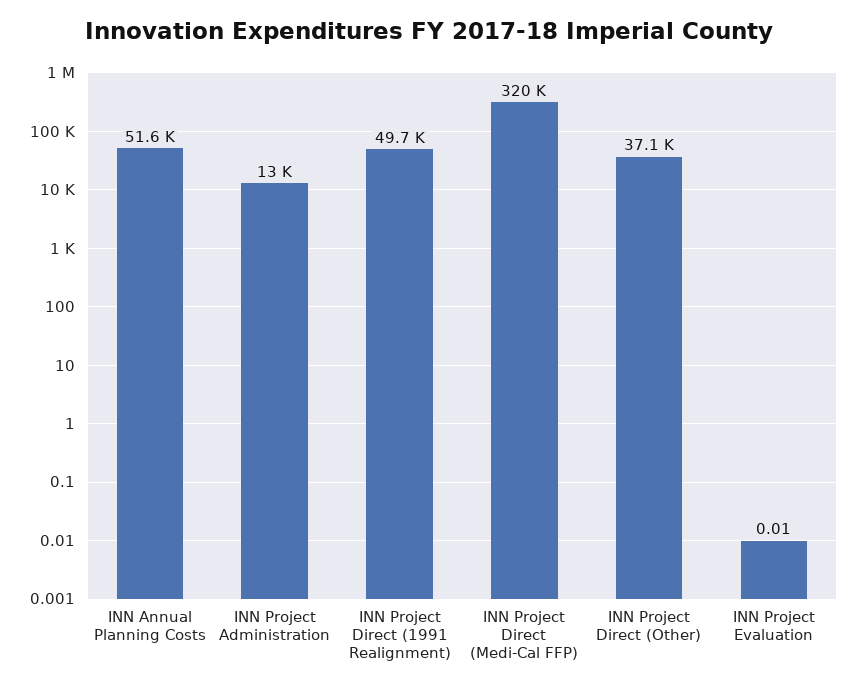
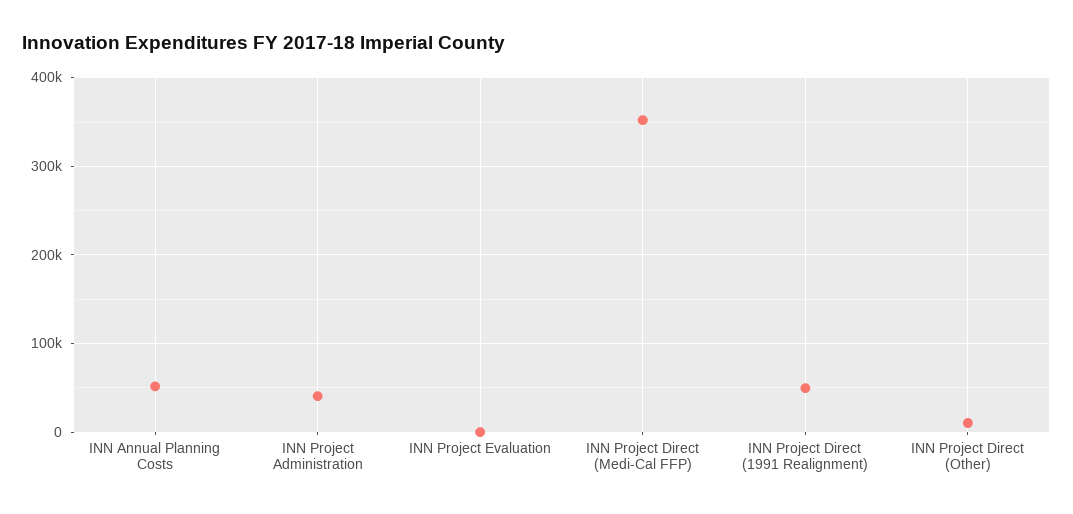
  {
    "INN Annual Planning Costs": 51600,
-   "INN Project Administration": 13000,
+   "INN Project Administration": 40000,
    "INN Project Direct (1991 Realignment)": 49700,
-   "INN Project Direct (Medi-Cal FFP)": 320000,
+   "INN Project Direct (Medi-Cal FFP)": 350000,
-   "INN Project Direct (Other)": 37100,
+   "INN Project Direct (Other)": 10000,
    "INN Project Evaluation": 0.01
  }

